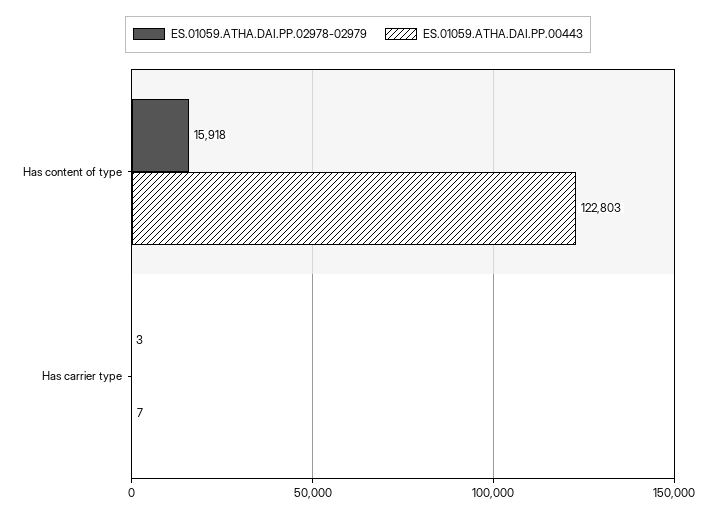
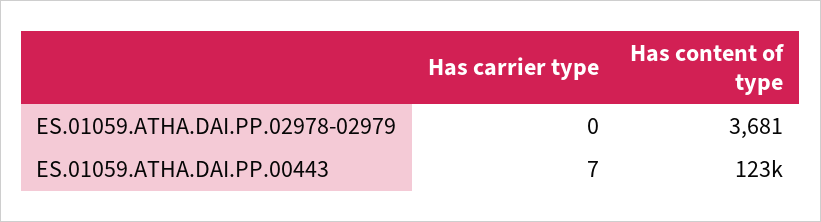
  {
    "ES.01059.ATHA.DAI.PP.02978-02979": {
-     "Has content of type": 15918,
+     "Has content of type": 3681,
-     "Has carrier type": 3
+     "Has carrier type": 0
    },
    "ES.01059.ATHA.DAI.PP.00443": {
      "Has content of type": 122803,
      "Has carrier type": 7
    }
  }

